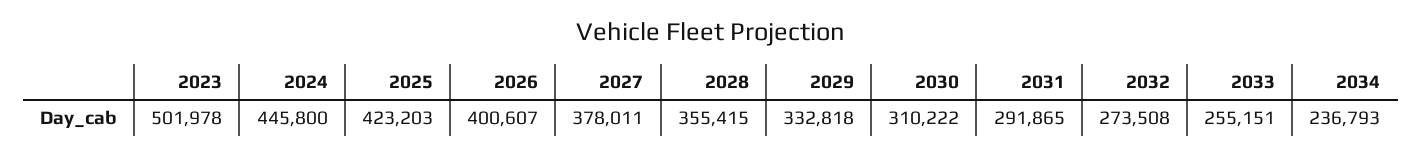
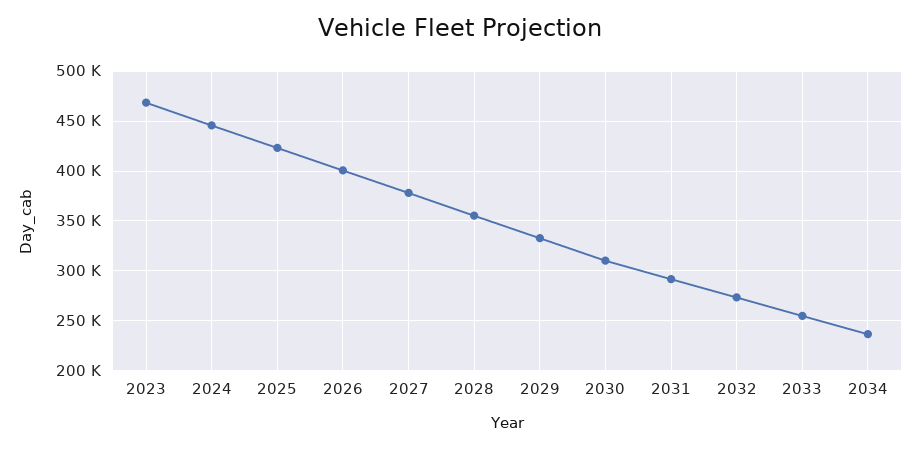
  {
-   "2023": 501978,
+   "2023": 470000,
    "2024": 445800,
    "2025": 423203,
    "2026": 400607,
    "2027": 378011,
    "2028": 355415,
    "2029": 332818,
    "2030": 310222,
    "2031": 291865,
    "2032": 273508,
    "2033": 255151,
    "2034": 236793
  }

